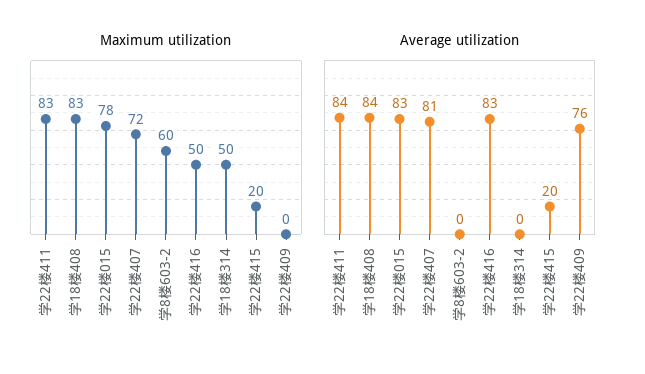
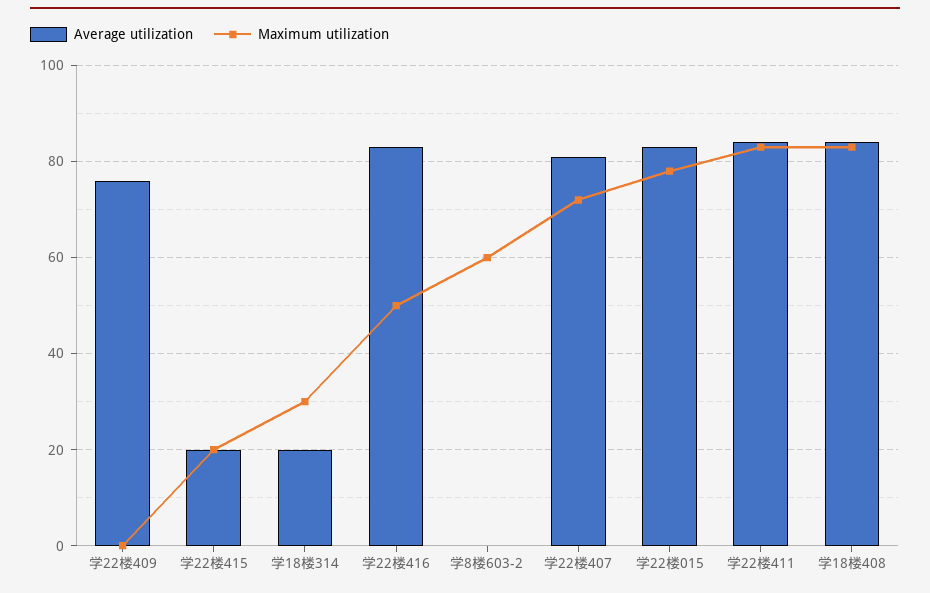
  {
    "Maximum utilization": {
      "学22楼411": 83,
      "学18楼408": 83,
      "学22楼015": 78,
      "学22楼407": 72,
      "学8楼603-2": 60,
      "学22楼416": 50,
-     "学18楼314": 50,
+     "学18楼314": 30,
      "学22楼415": 20,
      "学22楼409": 0
    },
    "Average utilization": {
      "学22楼411": 84,
      "学18楼408": 84,
      "学22楼015": 83,
      "学22楼407": 81,
      "学8楼603-2": 0,
      "学22楼416": 83,
-     "学18楼314": 0,
+     "学18楼314": 20,
      "学22楼415": 20,
      "学22楼409": 76
    }
  }

